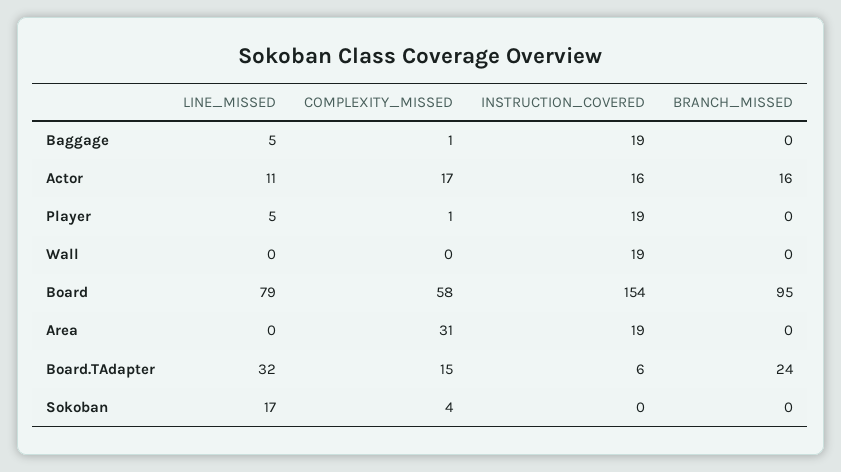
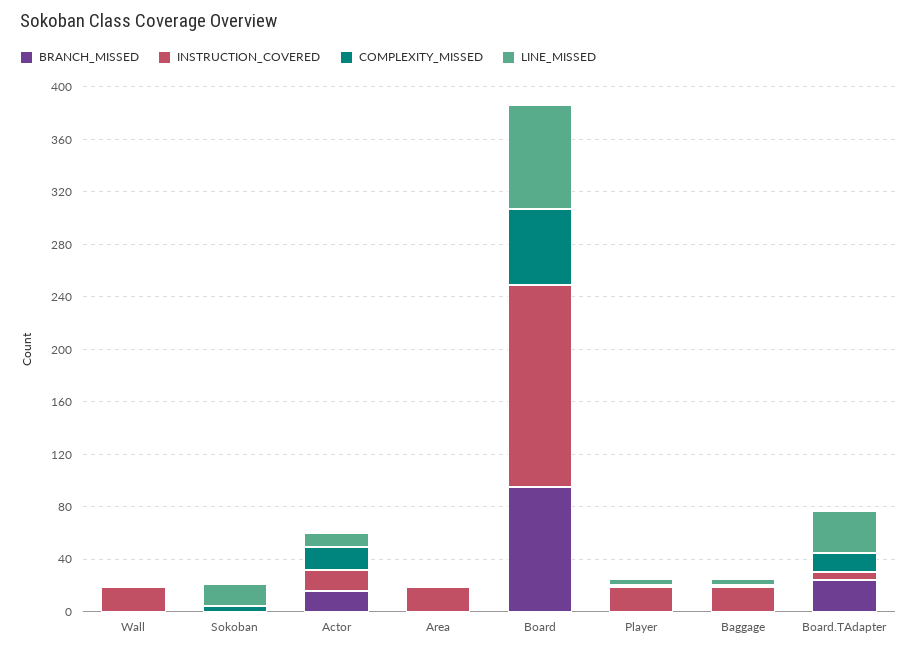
  {
    "LINE_MISSED": {
      "Baggage": 5,
      "Actor": 11,
      "Player": 5,
      "Wall": 0,
      "Board": 79,
      "Area": 0,
      "Board.TAdapter": 32,
      "Sokoban": 17
    },
    "COMPLEXITY_MISSED": {
      "Baggage": 1,
      "Actor": 17,
      "Player": 1,
      "Wall": 0,
      "Board": 58,
-     "Area": 31,
+     "Area": 0,
      "Board.TAdapter": 15,
      "Sokoban": 4
    },
    "INSTRUCTION_COVERED": {
      "Baggage": 19,
      "Actor": 16,
      "Player": 19,
      "Wall": 19,
      "Board": 154,
      "Area": 19,
      "Board.TAdapter": 6,
      "Sokoban": 0
    },
    "BRANCH_MISSED": {
      "Baggage": 0,
      "Actor": 16,
      "Player": 0,
      "Wall": 0,
      "Board": 95,
      "Area": 0,
      "Board.TAdapter": 24,
      "Sokoban": 0
    }
  }

